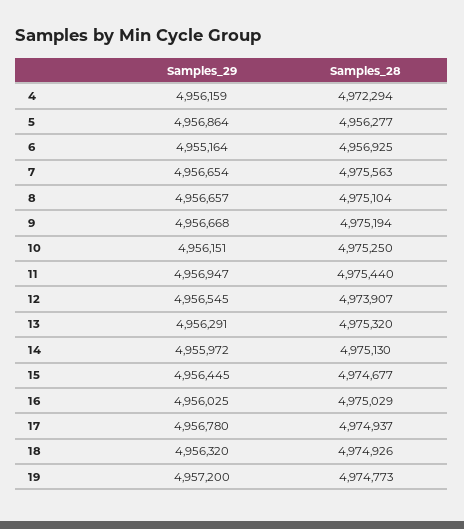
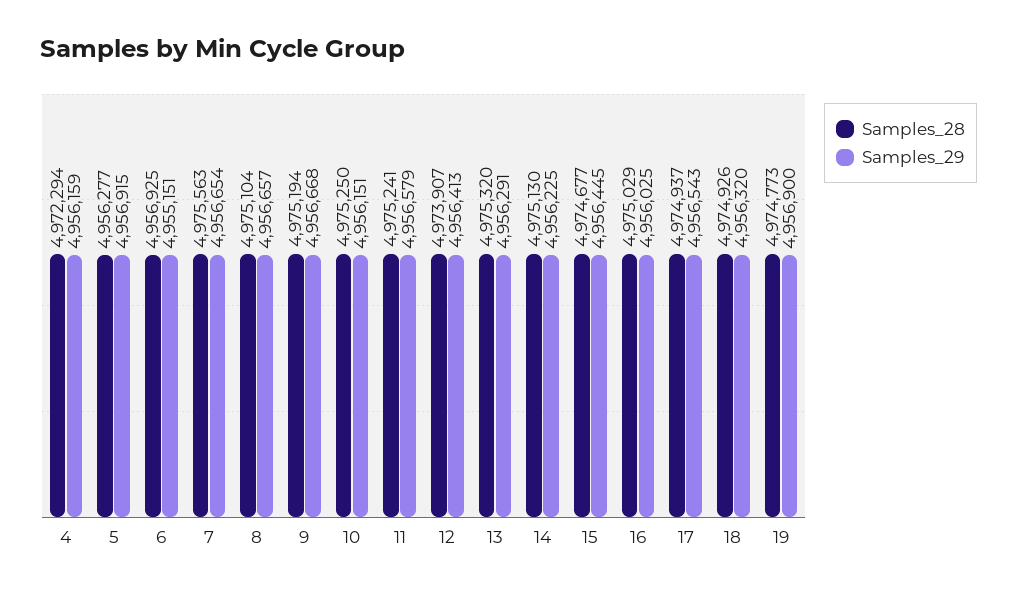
  {
    "Samples_29": {
      "4": 4956159,
-     "5": 4956864,
+     "5": 4956915,
-     "6": 4955164,
+     "6": 4955151,
      "7": 4956654,
      "8": 4956657,
      "9": 4956668,
      "10": 4956151,
-     "11": 4956947,
+     "11": 4956579,
-     "12": 4956545,
+     "12": 4956413,
      "13": 4956291,
-     "14": 4955972,
+     "14": 4956225,
      "15": 4956445,
      "16": 4956025,
-     "17": 4956780,
+     "17": 4956543,
      "18": 4956320,
-     "19": 4957200
+     "19": 4956900
    },
    "Samples_28": {
      "4": 4972294,
      "5": 4956277,
      "6": 4956925,
      "7": 4975563,
      "8": 4975104,
      "9": 4975194,
      "10": 4975250,
-     "11": 4975440,
+     "11": 4975241,
      "12": 4973907,
      "13": 4975320,
      "14": 4975130,
      "15": 4974677,
      "16": 4975029,
      "17": 4974937,
      "18": 4974926,
      "19": 4974773
    }
  }

